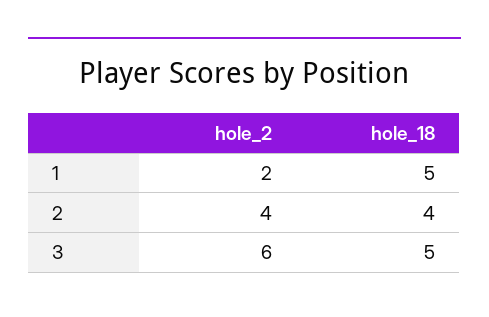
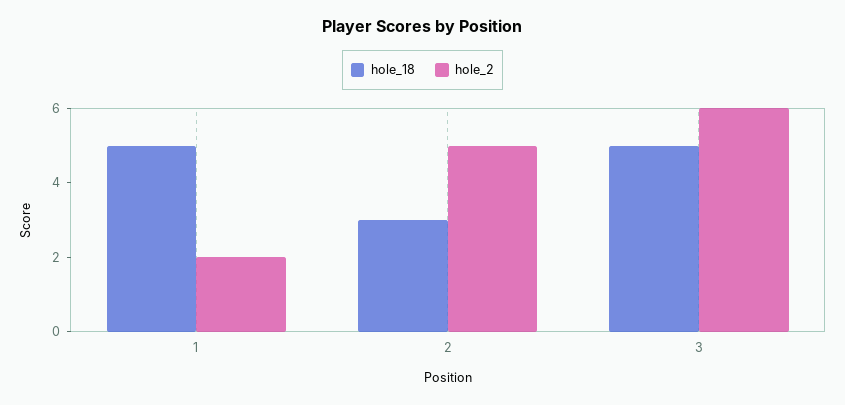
  {
    "hole_2": {
      "1": 2,
-     "2": 4,
+     "2": 5,
      "3": 6
    },
    "hole_18": {
      "1": 5,
-     "2": 4,
+     "2": 3,
      "3": 5
    }
  }

